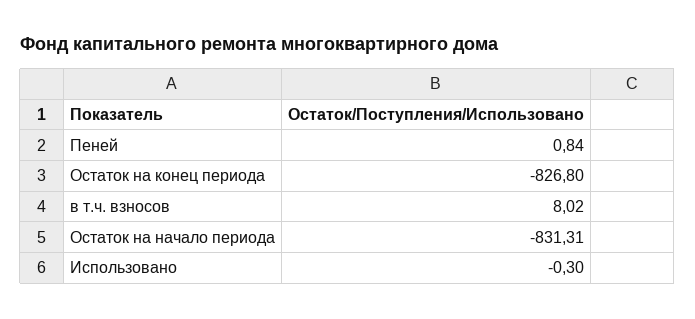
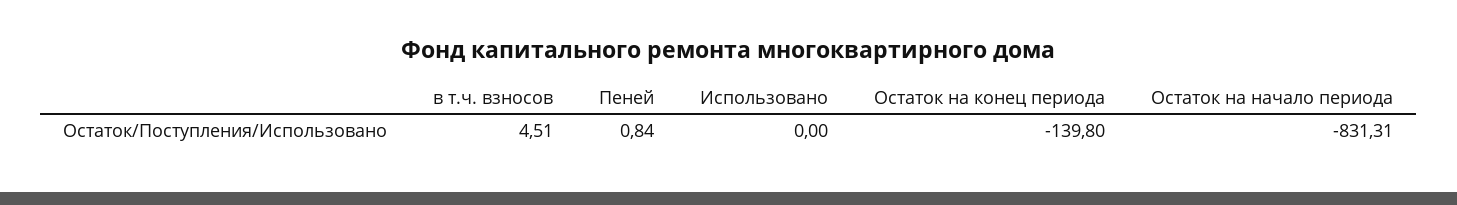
  {
    "Пеней": 0.84,
-   "Остаток на конец периода": -826.8,
+   "Остаток на конец периода": -139.8,
-   "в т.ч. взносов": 8.02,
+   "в т.ч. взносов": 4.51,
    "Остаток на начало периода": -831.31,
-   "Использовано": -0.3
+   "Использовано": 0
  }

